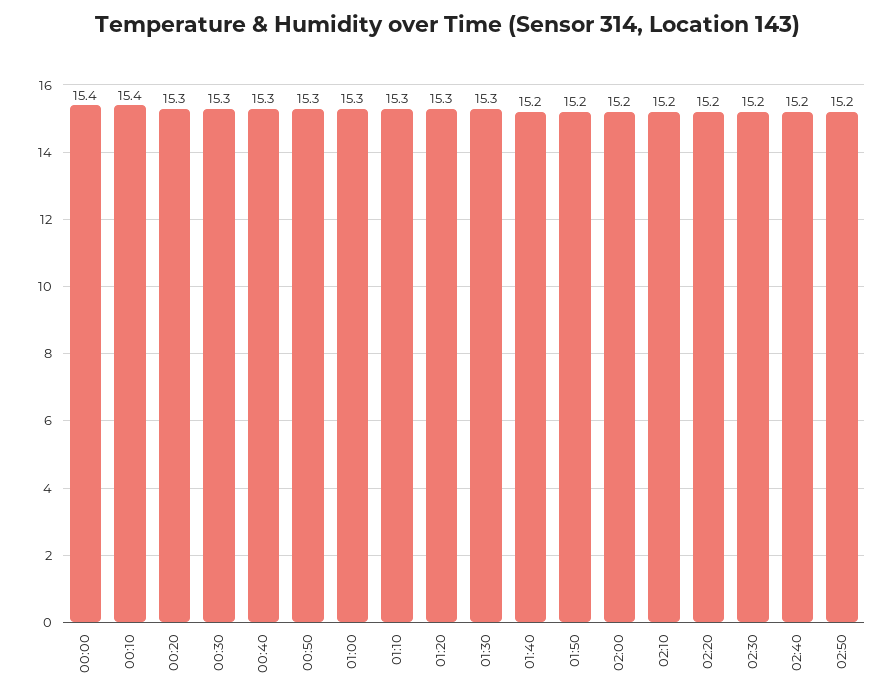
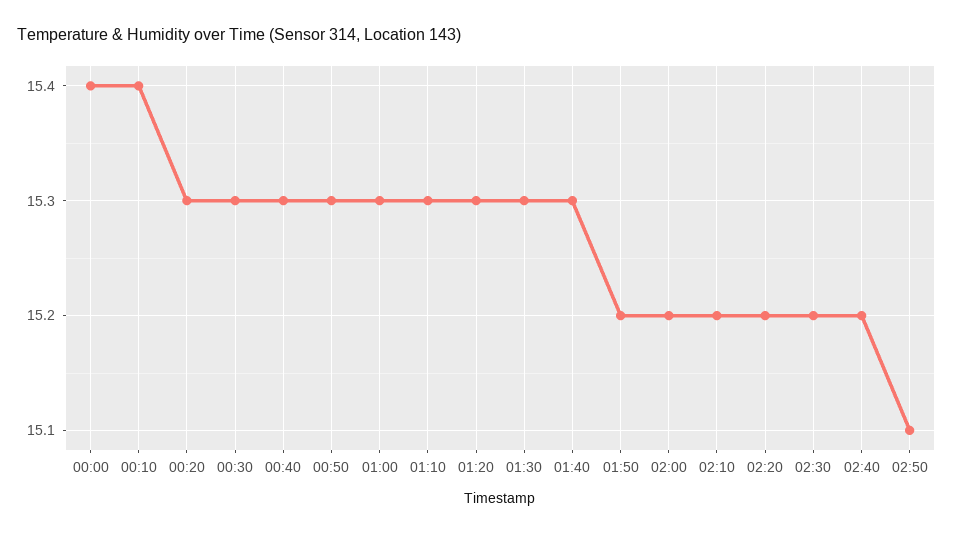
  {
    "00:00": 15.4,
    "00:10": 15.4,
    "00:20": 15.3,
    "00:30": 15.3,
    "00:40": 15.3,
    "00:50": 15.3,
    "01:00": 15.3,
    "01:10": 15.3,
    "01:20": 15.3,
    "01:30": 15.3,
-   "01:40": 15.2,
+   "01:40": 15.3,
    "01:50": 15.2,
    "02:00": 15.2,
    "02:10": 15.2,
    "02:20": 15.2,
    "02:30": 15.2,
    "02:40": 15.2,
-   "02:50": 15.2
+   "02:50": 15.1
  }

